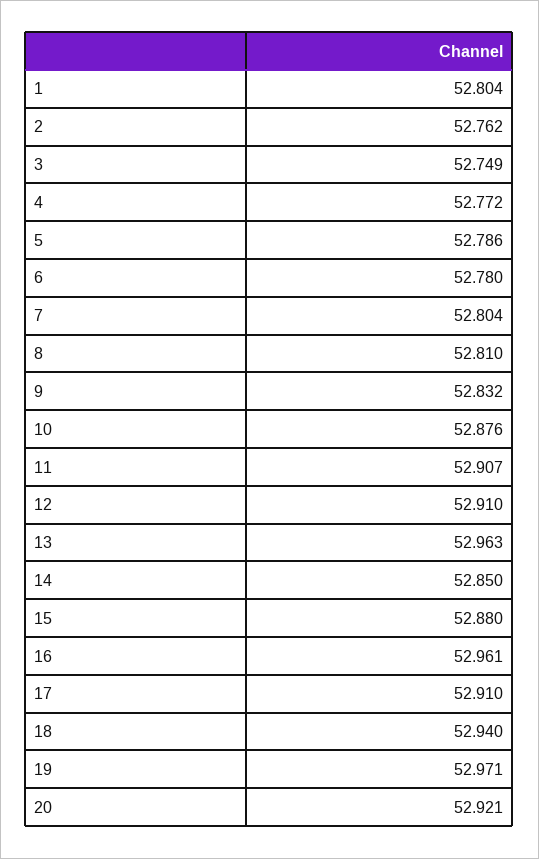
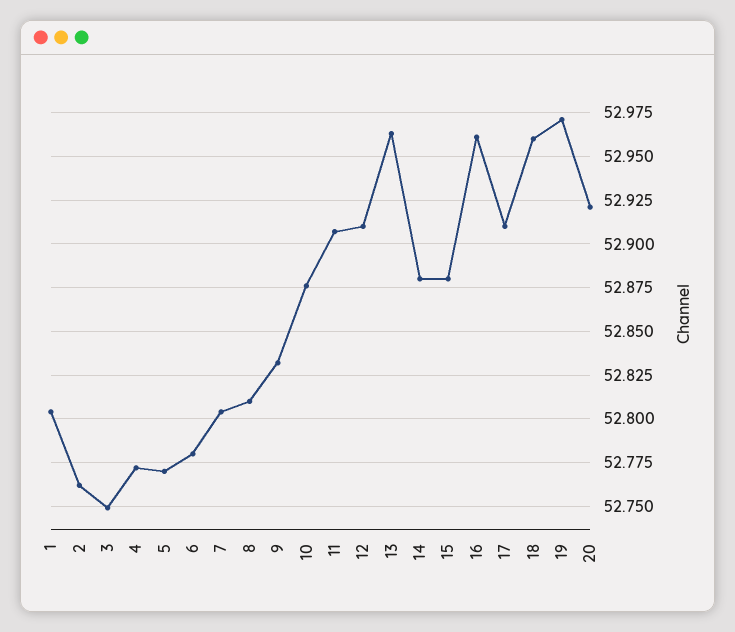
  {
    "1": 52.804,
    "2": 52.762,
    "3": 52.749,
    "4": 52.772,
-   "5": 52.786,
+   "5": 52.77,
    "6": 52.78,
    "7": 52.804,
    "8": 52.81,
    "9": 52.832,
    "10": 52.876,
    "11": 52.907,
    "12": 52.91,
    "13": 52.963,
-   "14": 52.85,
+   "14": 52.88,
    "15": 52.88,
    "16": 52.961,
    "17": 52.91,
-   "18": 52.94,
+   "18": 52.96,
    "19": 52.971,
    "20": 52.921
  }

